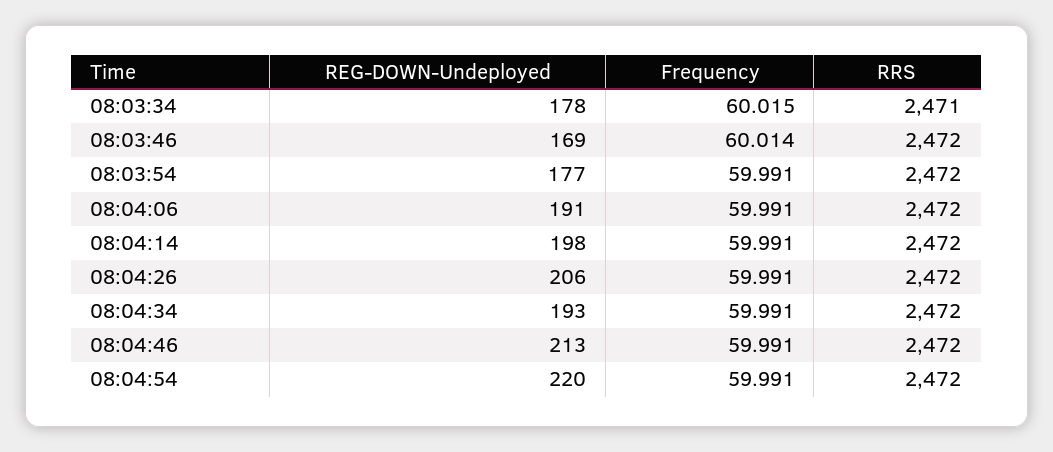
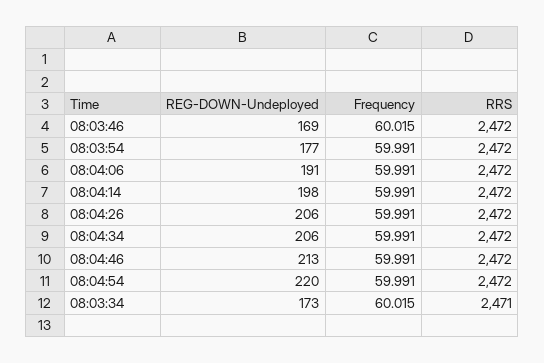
  {
    "REG-DOWN-Undeployed": {
-     "08:03:34": 178,
+     "08:03:34": 173,
      "08:03:46": 169,
      "08:03:54": 177,
      "08:04:06": 191,
      "08:04:14": 198,
      "08:04:26": 206,
-     "08:04:34": 193,
+     "08:04:34": 206,
      "08:04:46": 213,
      "08:04:54": 220
    },
    "Frequency": {
      "08:03:34": 60.015,
-     "08:03:46": 60.014,
+     "08:03:46": 60.015,
      "08:03:54": 59.991,
      "08:04:06": 59.991,
      "08:04:14": 59.991,
      "08:04:26": 59.991,
      "08:04:34": 59.991,
      "08:04:46": 59.991,
      "08:04:54": 59.991
    },
    "RRS": {
      "08:03:34": 2471,
      "08:03:46": 2472,
      "08:03:54": 2472,
      "08:04:06": 2472,
      "08:04:14": 2472,
      "08:04:26": 2472,
      "08:04:34": 2472,
      "08:04:46": 2472,
      "08:04:54": 2472
    }
  }

